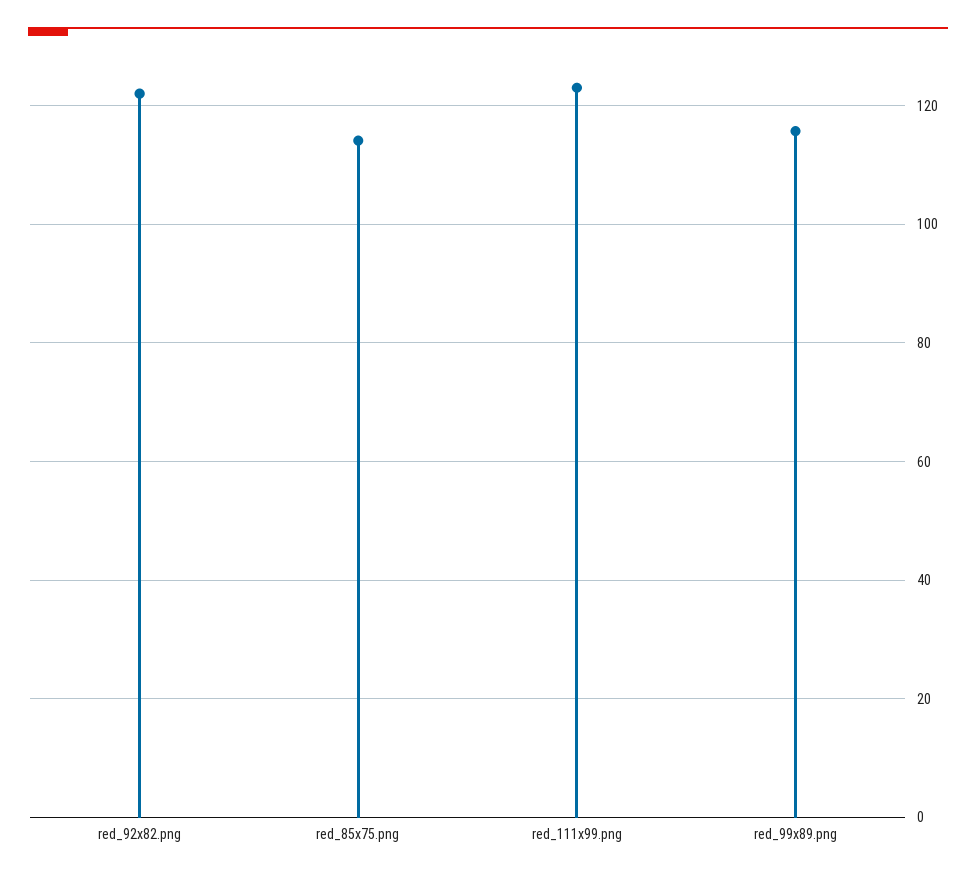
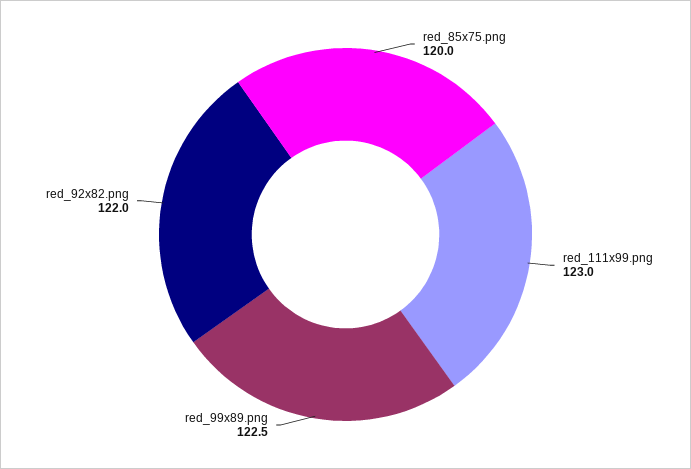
  {
    "red_92x82.png": 122,
-   "red_85x75.png": 114,
+   "red_85x75.png": 120,
    "red_111x99.png": 123,
-   "red_99x89.png": 116
+   "red_99x89.png": 122.5
  }

